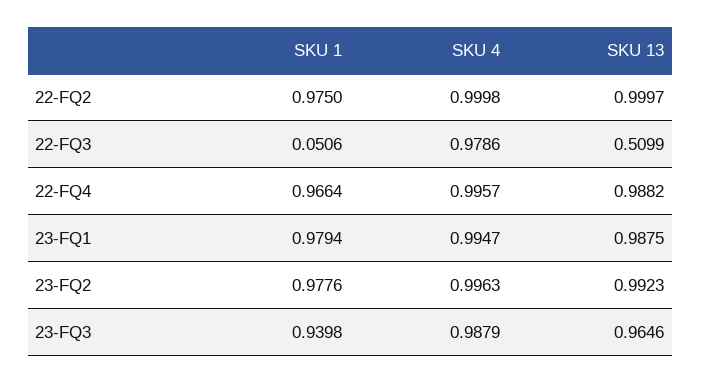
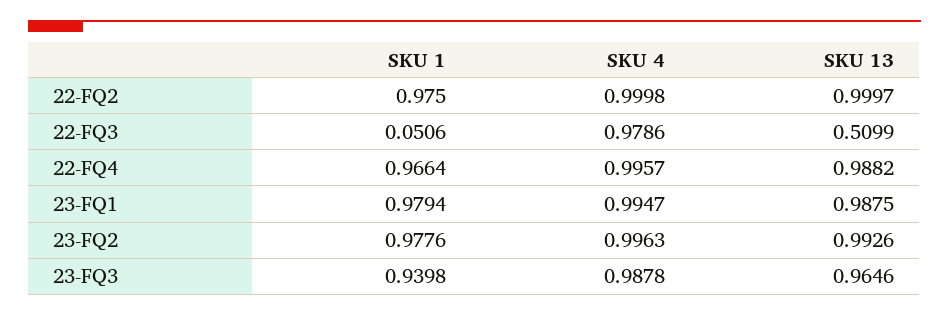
  {
    "SKU 1": {
      "22-FQ2": 0.975,
      "22-FQ3": 0.0506,
      "22-FQ4": 0.9664,
      "23-FQ1": 0.9794,
      "23-FQ2": 0.9776,
      "23-FQ3": 0.9398
    },
    "SKU 4": {
      "22-FQ2": 0.9998,
      "22-FQ3": 0.9786,
      "22-FQ4": 0.9957,
      "23-FQ1": 0.9947,
      "23-FQ2": 0.9963,
-     "23-FQ3": 0.9879
+     "23-FQ3": 0.9878
    },
    "SKU 13": {
      "22-FQ2": 0.9997,
      "22-FQ3": 0.5099,
      "22-FQ4": 0.9882,
      "23-FQ1": 0.9875,
-     "23-FQ2": 0.9923,
+     "23-FQ2": 0.9926,
      "23-FQ3": 0.9646
    }
  }

